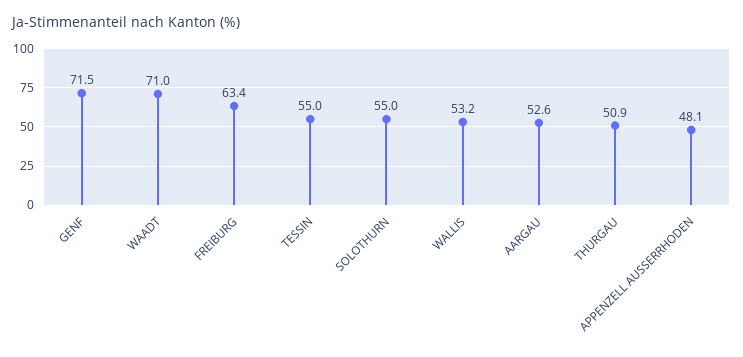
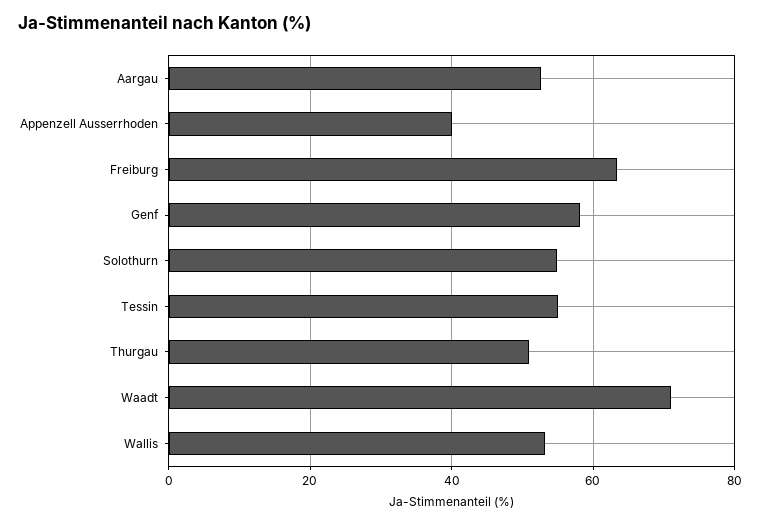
  {
-   "GENF": 71.5,
+   "GENF": 58,
    "WAADT": 71,
    "FREIBURG": 63.4,
    "TESSIN": 55,
    "SOLOTHURN": 55,
    "WALLIS": 53.2,
    "AARGAU": 52.6,
    "THURGAU": 50.9,
-   "APPENZELL AUSSERRHODEN": 48.1
+   "APPENZELL AUSSERRHODEN": 40
  }

